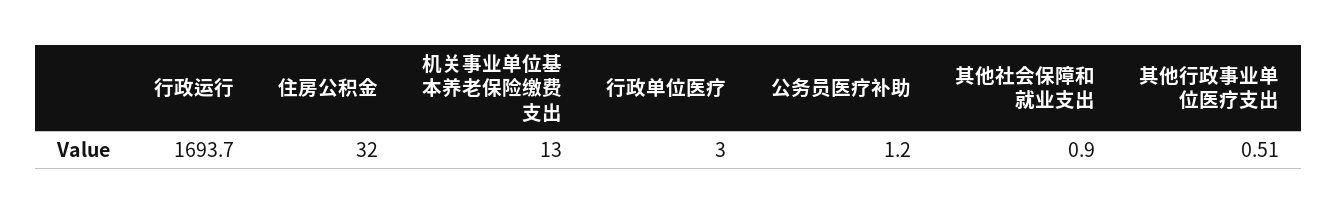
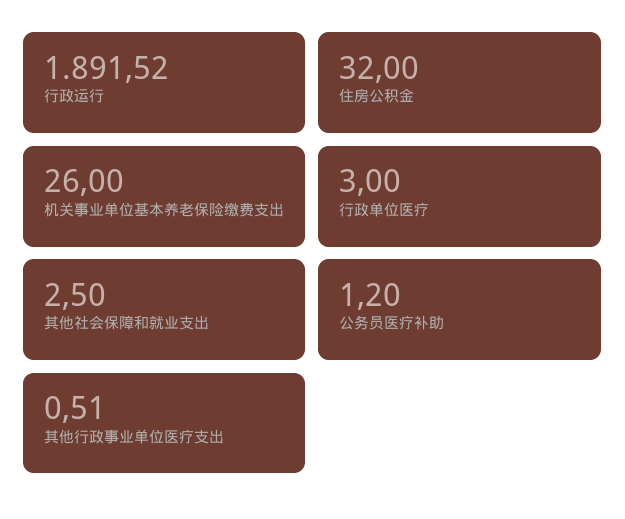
  {
-   "行政运行": 1693.7,
+   "行政运行": 1891.52,
    "住房公积金": 32,
-   "机关事业单位基本养老保险缴费支出": 13,
+   "机关事业单位基本养老保险缴费支出": 26,
    "行政单位医疗": 3,
    "公务员医疗补助": 1.2,
-   "其他社会保障和就业支出": 0.9,
+   "其他社会保障和就业支出": 2.5,
    "其他行政事业单位医疗支出": 0.51
  }

